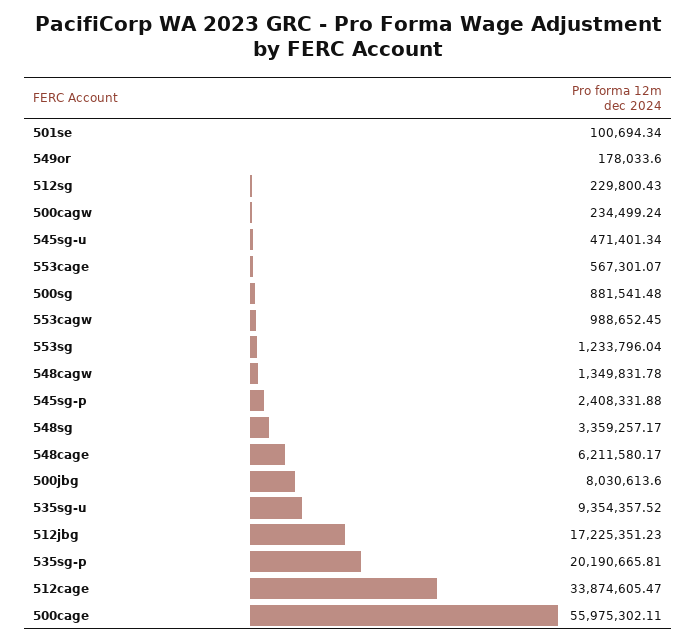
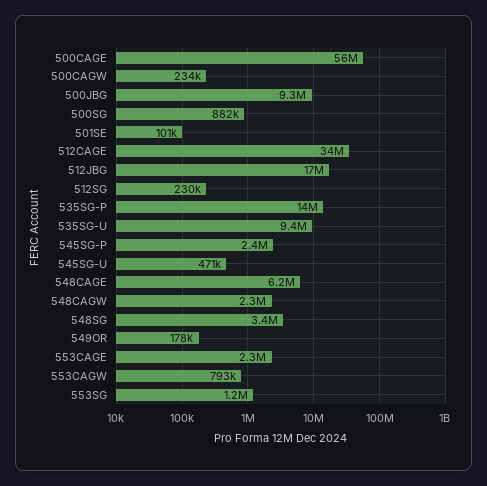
  {
    "501se": 100694.34,
    "549or": 178033.6,
    "512sg": 229800.43,
    "500cagw": 234499.24,
    "545sg-u": 471401.34,
-   "553cage": 567301.07,
+   "553cage": 2300000,
    "500sg": 881541.48,
-   "553cagw": 988652.45,
+   "553cagw": 793000,
    "553sg": 1233796.04,
-   "548cagw": 1349831.78,
+   "548cagw": 2300000,
    "545sg-p": 2408331.88,
    "548sg": 3359257.17,
    "548cage": 6211580.17,
-   "500jbg": 8030613.6,
+   "500jbg": 9300000,
    "535sg-u": 9354357.52,
    "512jbg": 17225351.23,
-   "535sg-p": 20190665.81,
+   "535sg-p": 14000000,
    "512cage": 33874605.47,
    "500cage": 55975302.11
  }

